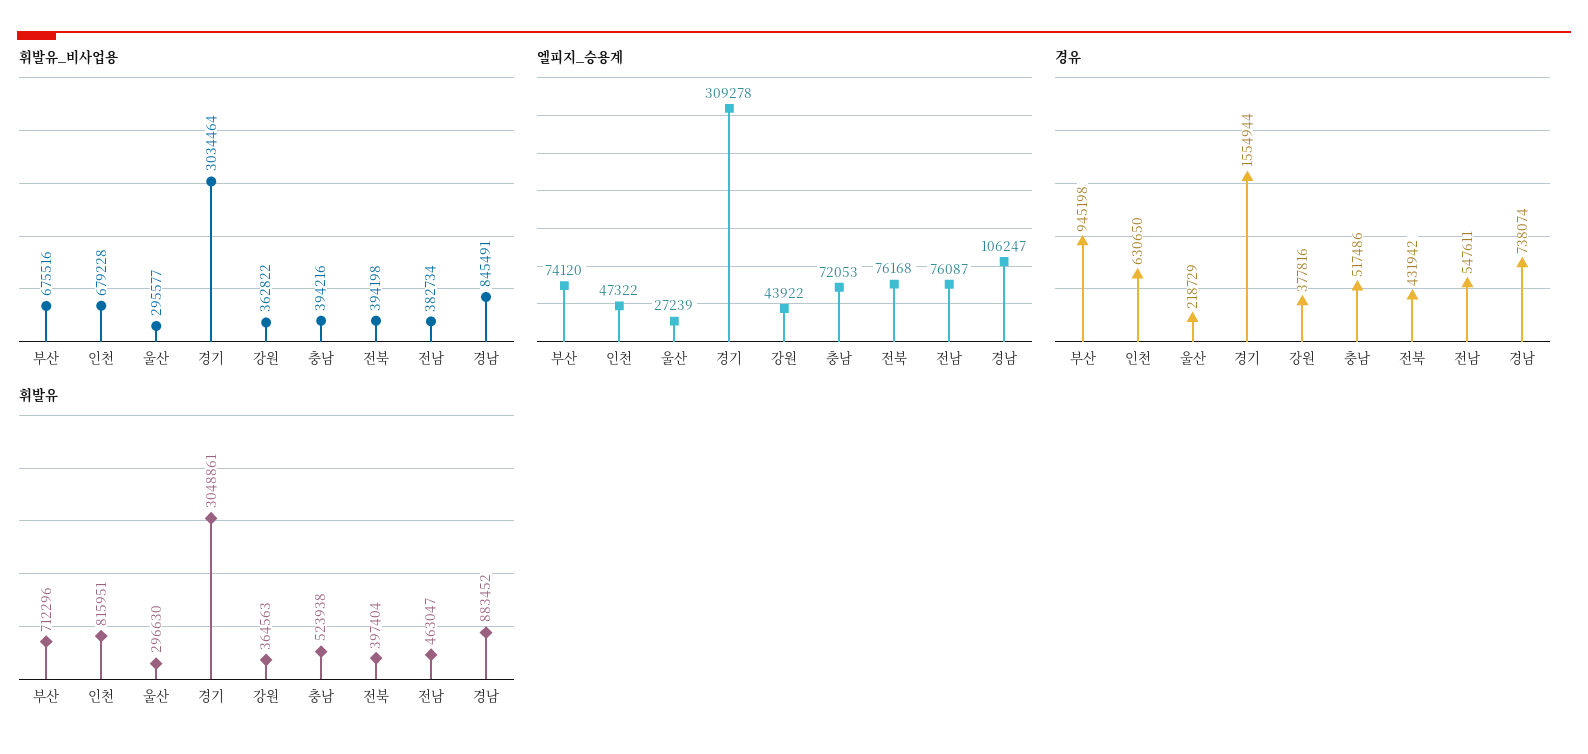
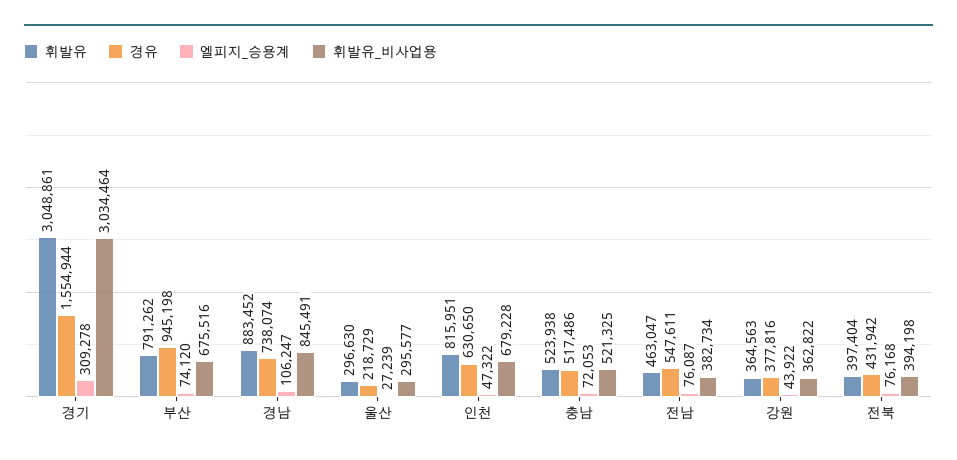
  {
    "휘발유_비사업용": {
      "부산": 675516,
      "인천": 679228,
      "울산": 295577,
      "경기": 3034464,
      "강원": 362822,
-     "충남": 394216,
+     "충남": 521325,
      "전북": 394198,
      "전남": 382734,
      "경남": 845491
    },
    "엘피지_승용계": {
      "부산": 74120,
      "인천": 47322,
      "울산": 27239,
      "경기": 309278,
      "강원": 43922,
      "충남": 72053,
      "전북": 76168,
      "전남": 76087,
      "경남": 106247
    },
    "경유": {
      "부산": 945198,
      "인천": 630650,
      "울산": 218729,
      "경기": 1554944,
      "강원": 377816,
      "충남": 517486,
      "전북": 431942,
      "전남": 547611,
      "경남": 738074
    },
    "휘발유": {
-     "부산": 712296,
+     "부산": 791262,
      "인천": 815951,
      "울산": 296630,
      "경기": 3048861,
      "강원": 364563,
      "충남": 523938,
      "전북": 397404,
      "전남": 463047,
      "경남": 883452
    }
  }

